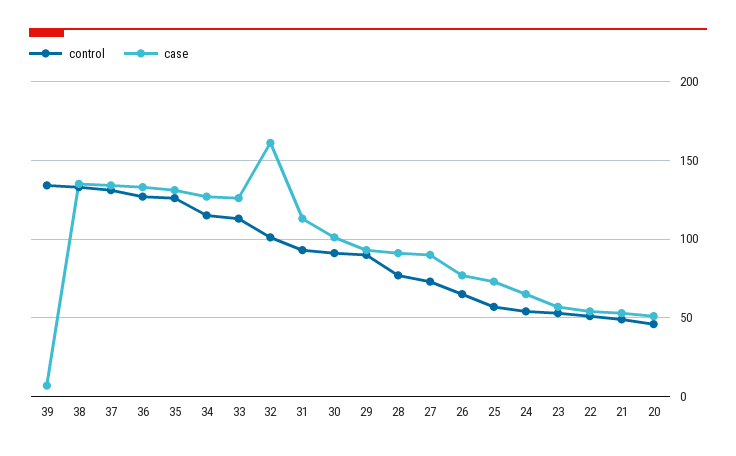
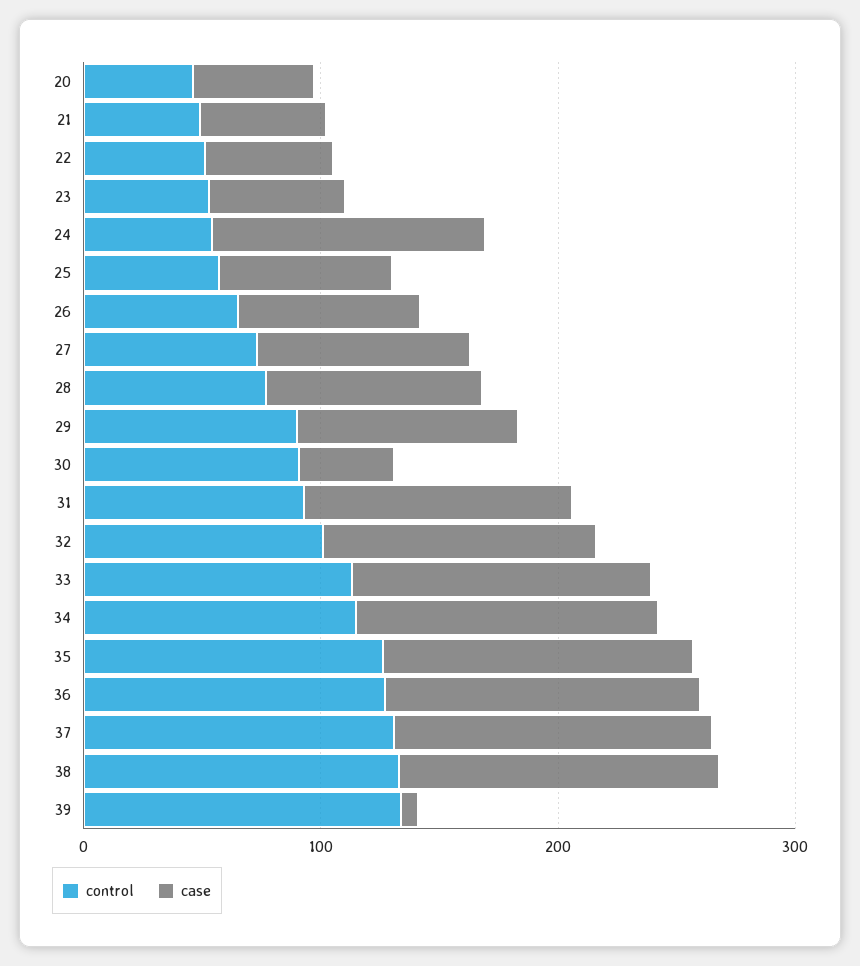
  {
    "control": {
      "39": 135,
      "38": 135,
      "37": 130,
      "36": 125,
      "35": 125,
      "34": 115,
      "33": 115,
      "32": 100,
      "31": 95,
      "30": 90,
      "29": 90,
      "28": 75,
      "27": 75,
      "26": 65,
      "25": 55,
      "24": 55,
      "23": 55,
      "22": 50,
      "21": 50,
      "20": 45
    },
    "case": {
      "39": 5,
      "38": 135,
      "37": 135,
      "36": 135,
      "35": 130,
      "34": 125,
      "33": 125,
-     "32": 160,
+     "32": 120,
      "31": 115,
-     "30": 100,
+     "30": 40,
      "29": 95,
      "28": 90,
      "27": 90,
      "26": 75,
      "25": 75,
-     "24": 65,
+     "24": 120,
      "23": 55,
      "22": 55,
      "21": 55,
      "20": 50
    }
  }

